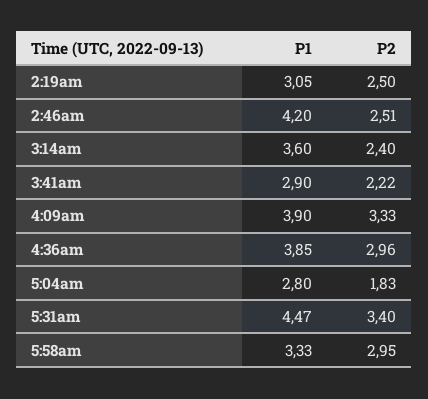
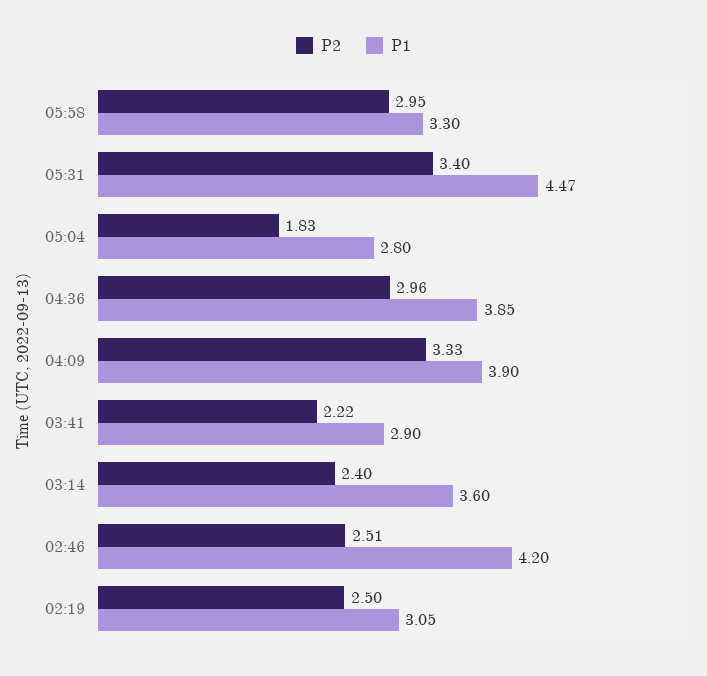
  {
    "P1": {
      "2:19am": 3.05,
      "2:46am": 4.2,
      "3:14am": 3.6,
      "3:41am": 2.9,
      "4:09am": 3.9,
      "4:36am": 3.85,
      "5:04am": 2.8,
      "5:31am": 4.47,
-     "5:58am": 3.33
+     "5:58am": 3.3
    },
    "P2": {
      "2:19am": 2.5,
      "2:46am": 2.51,
      "3:14am": 2.4,
      "3:41am": 2.22,
      "4:09am": 3.33,
      "4:36am": 2.96,
      "5:04am": 1.83,
      "5:31am": 3.4,
      "5:58am": 2.95
    }
  }

